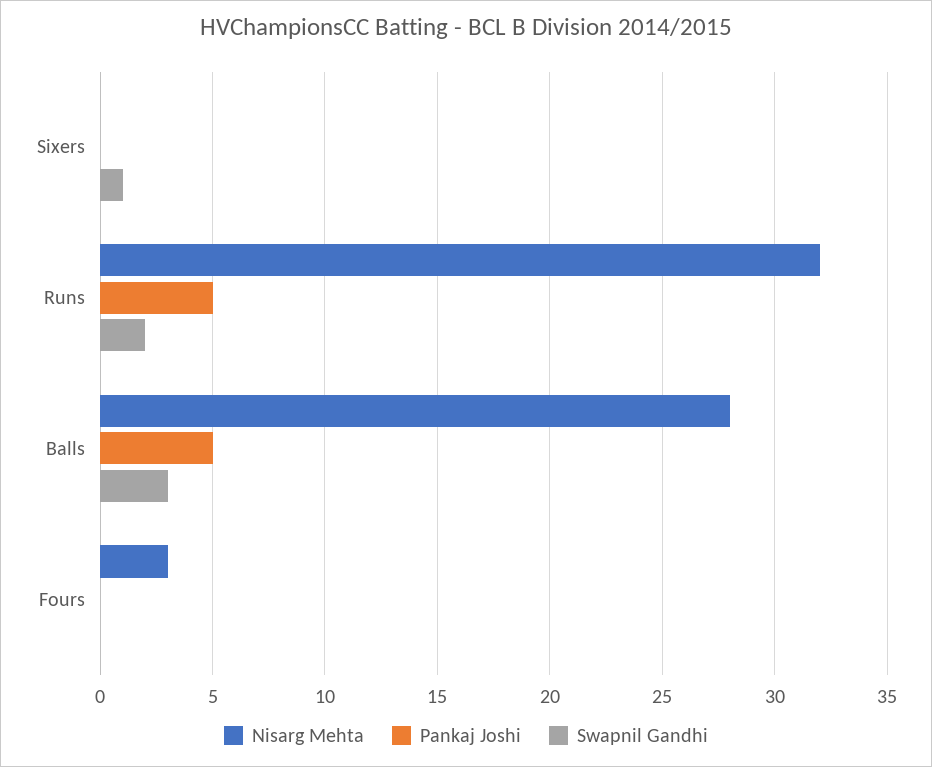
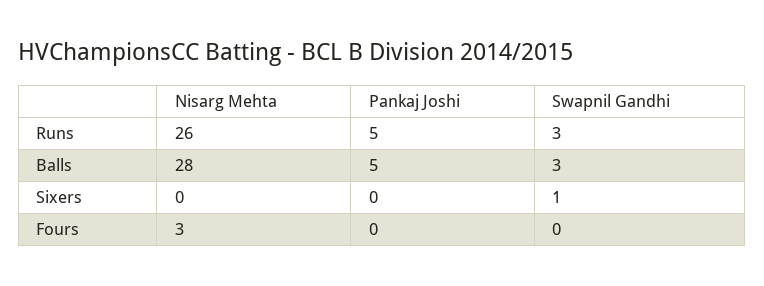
  {
    "Nisarg Mehta": {
      "Sixers": 0,
-     "Runs": 32,
+     "Runs": 26,
      "Balls": 28,
      "Fours": 3
    },
    "Pankaj Joshi": {
      "Sixers": 0,
      "Runs": 5,
      "Balls": 5,
      "Fours": 0
    },
    "Swapnil Gandhi": {
      "Sixers": 1,
-     "Runs": 2,
+     "Runs": 3,
      "Balls": 3,
      "Fours": 0
    }
  }

